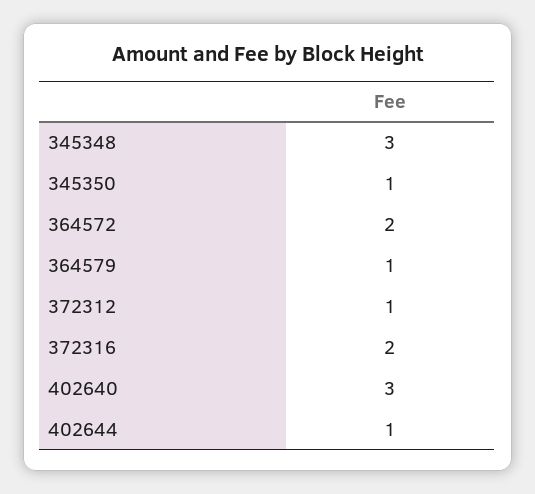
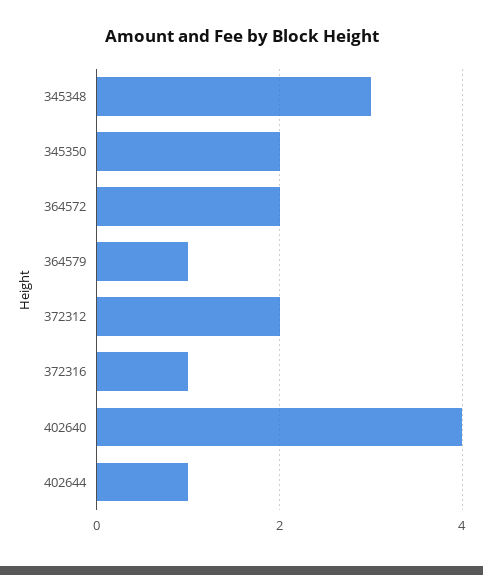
  {
    "345348": 3,
-   "345350": 1,
+   "345350": 2,
    "364572": 2,
    "364579": 1,
-   "372312": 1,
+   "372312": 2,
-   "372316": 2,
+   "372316": 1,
-   "402640": 3,
+   "402640": 4,
    "402644": 1
  }

